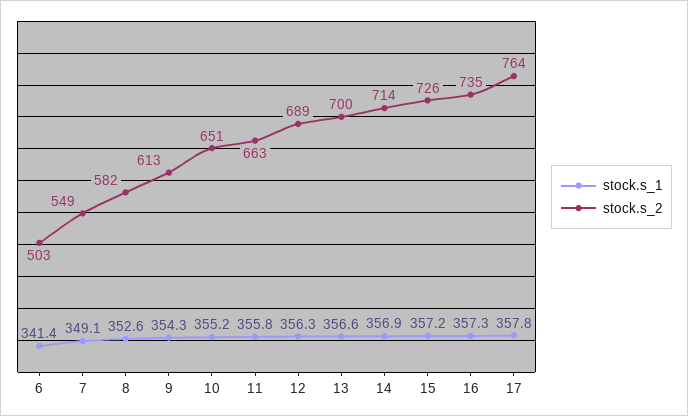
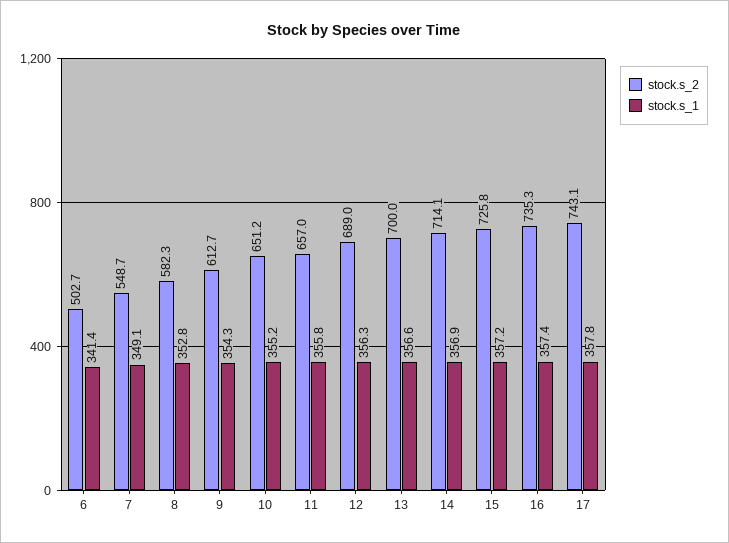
  {
    "stock.s_1": {
      "6": 341.4,
      "7": 349.1,
-     "8": 352.6,
+     "8": 352.8,
      "9": 354.3,
      "10": 355.2,
      "11": 355.8,
      "12": 356.3,
      "13": 356.6,
      "14": 356.9,
      "15": 357.2,
-     "16": 357.3,
+     "16": 357.4,
      "17": 357.8
    },
    "stock.s_2": {
      "6": 502.7,
      "7": 548.7,
      "8": 582.3,
      "9": 612.7,
      "10": 651.2,
-     "11": 663,
+     "11": 657,
      "12": 689,
      "13": 700,
      "14": 714.1,
      "15": 725.8,
      "16": 735.3,
-     "17": 764
+     "17": 743.1
    }
  }

